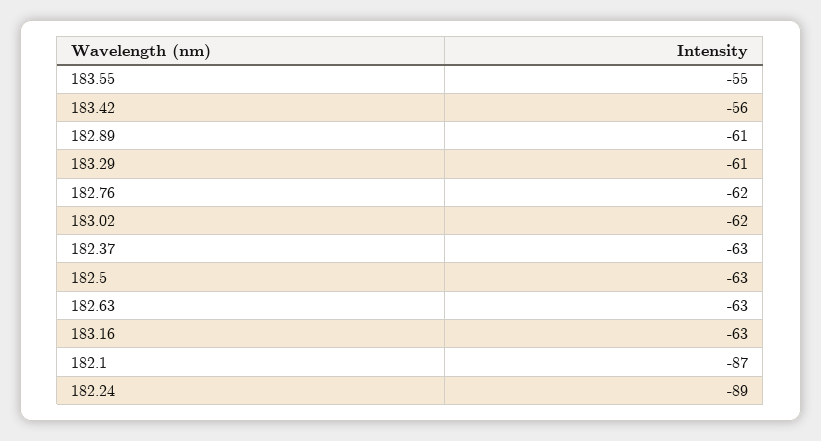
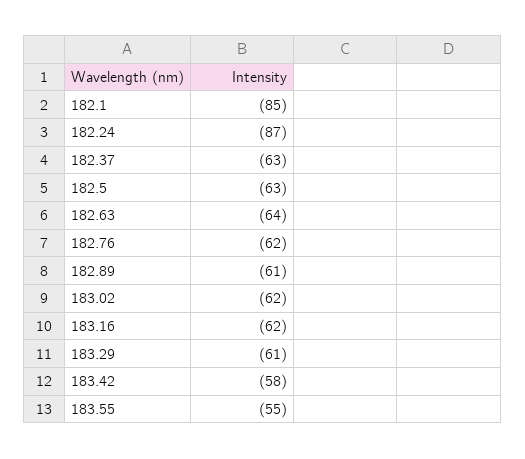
  {
    "183.55": -55,
-   "183.42": -56,
+   "183.42": -58,
    "182.89": -61,
    "183.29": -61,
    "182.76": -62,
    "183.02": -62,
    "182.37": -63,
    "182.5": -63,
-   "182.63": -63,
+   "182.63": -64,
-   "183.16": -63,
+   "183.16": -62,
-   "182.1": -87,
+   "182.1": -85,
-   "182.24": -89
+   "182.24": -87
  }

